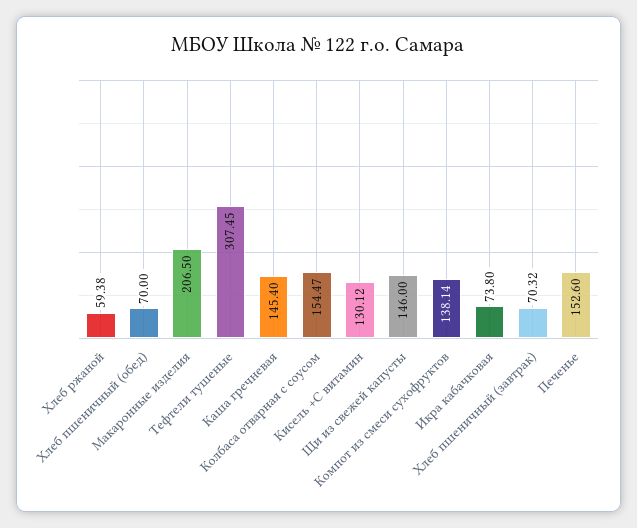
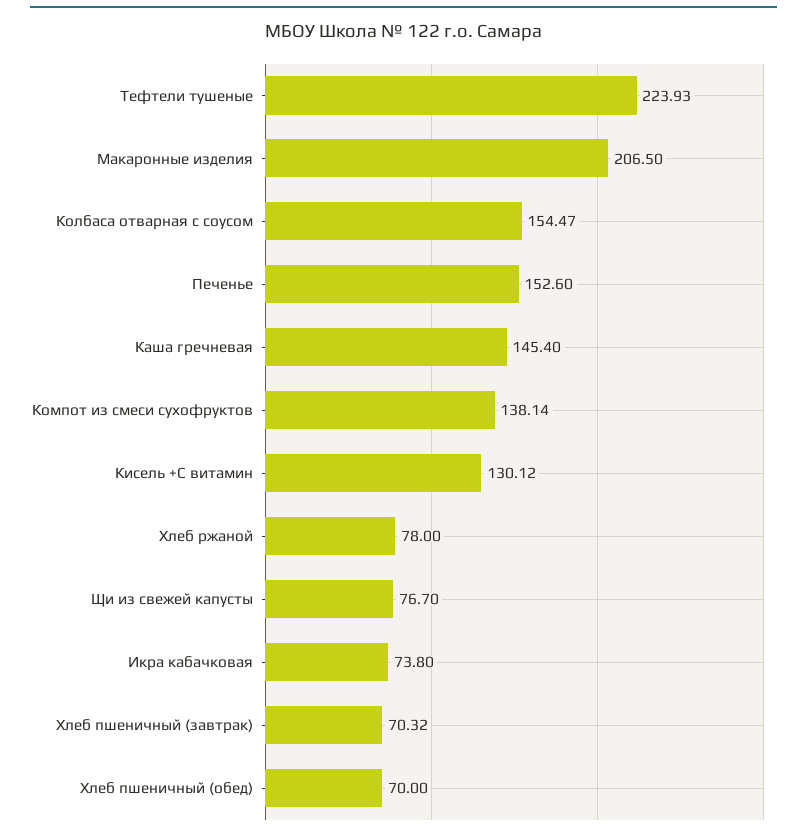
  {
-   "Хлеб ржаной": 59.38,
+   "Хлеб ржаной": 78,
    "Хлеб пшеничный (обед)": 70,
    "Макаронные изделия": 206.5,
-   "Тефтели тушеные": 307.45,
+   "Тефтели тушеные": 223.93,
    "Каша гречневая": 145.4,
    "Колбаса отварная с соусом": 154.47,
    "Кисель +С витамин": 130.12,
-   "Щи из свежей капусты": 146,
+   "Щи из свежей капусты": 76.7,
    "Компот из смеси сухофруктов": 138.14,
    "Икра кабачковая": 73.8,
    "Хлеб пшеничный (завтрак)": 70.32,
    "Печенье": 152.6
  }

